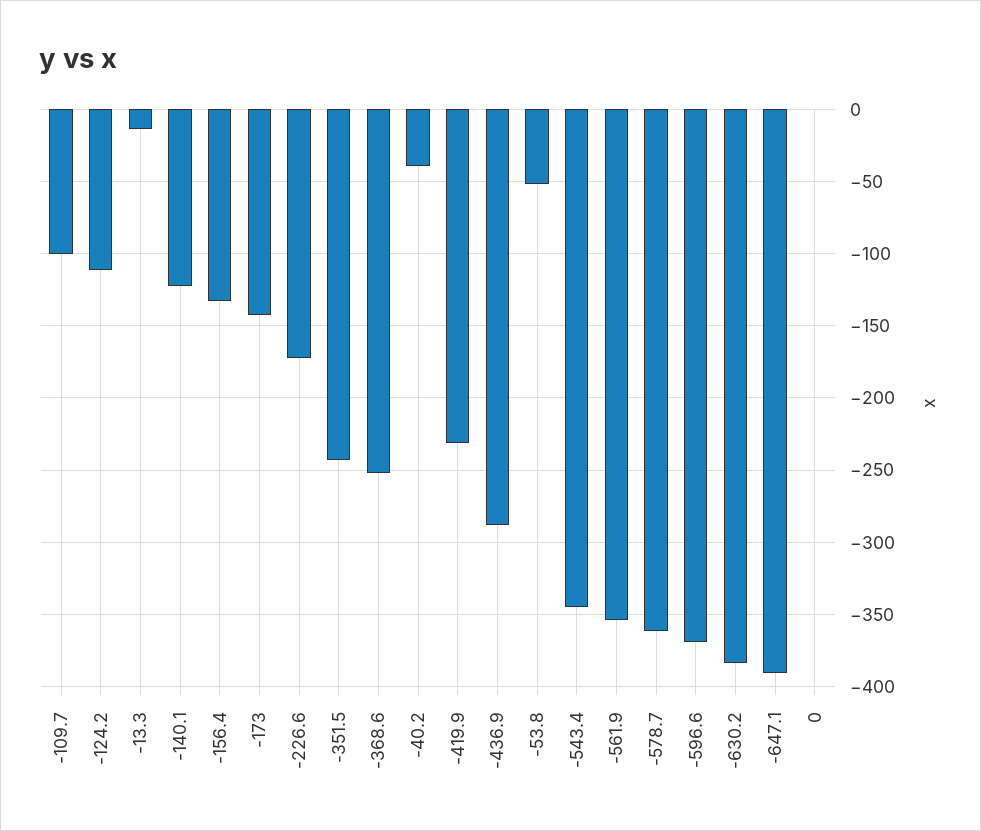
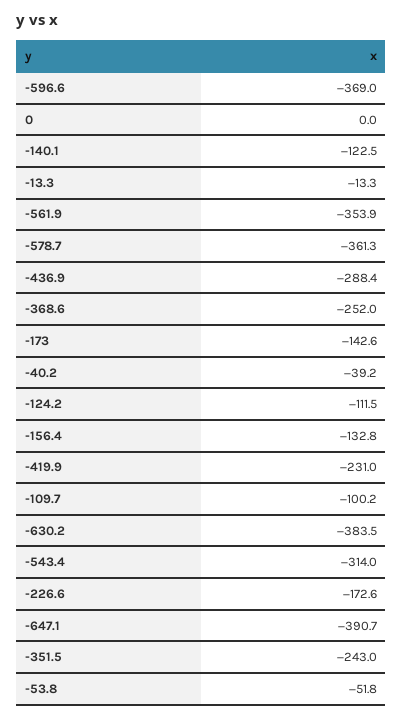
  {
    "-109.7": -100.2,
    "-124.2": -111.5,
    "-13.3": -13.3,
    "-140.1": -122.5,
    "-156.4": -132.8,
    "-173": -142.6,
    "-226.6": -172.6,
    "-351.5": -243,
    "-368.6": -252,
    "-40.2": -39.2,
    "-419.9": -231,
    "-436.9": -288.4,
    "-53.8": -51.8,
-   "-543.4": -345,
+   "-543.4": -314,
    "-561.9": -353.9,
    "-578.7": -361.3,
    "-596.6": -369,
    "-630.2": -383.5,
    "-647.1": -390.7,
    "0": 0
  }

